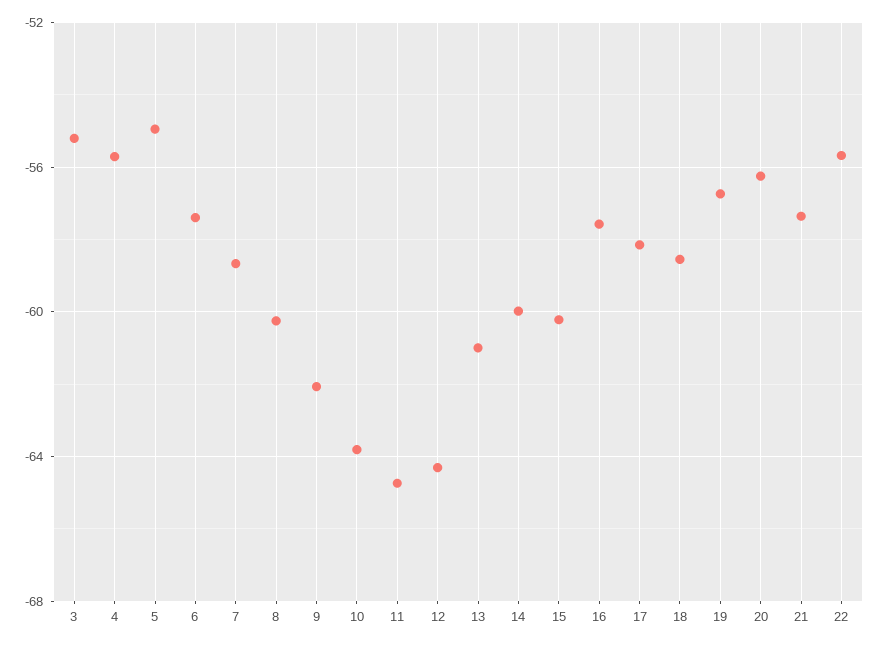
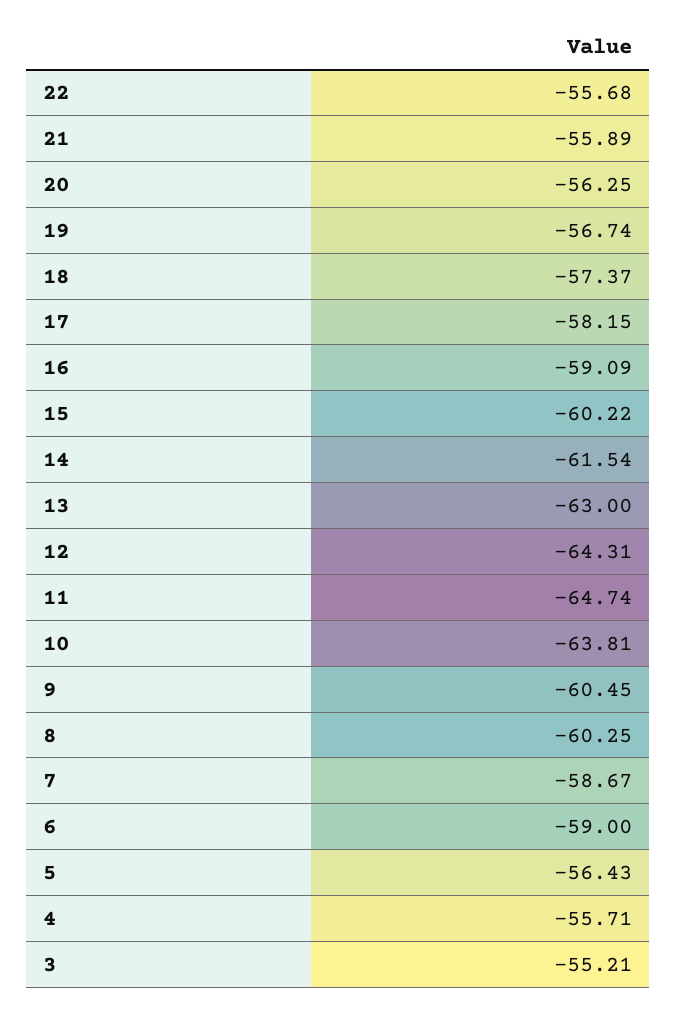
  {
    "3": -55.21,
    "4": -55.71,
-   "5": -55,
+   "5": -56.43,
-   "6": -57.5,
+   "6": -59,
    "7": -58.67,
    "8": -60.25,
-   "9": -62,
+   "9": -60.45,
    "10": -63.81,
    "11": -64.74,
    "12": -64.31,
-   "13": -61,
+   "13": -63,
-   "14": -60,
+   "14": -61.54,
    "15": -60.22,
-   "16": -57.5,
+   "16": -59.09,
    "17": -58.15,
-   "18": -58.5,
+   "18": -57.37,
    "19": -56.74,
    "20": -56.25,
-   "21": -57.5,
+   "21": -55.89,
    "22": -55.68
  }

